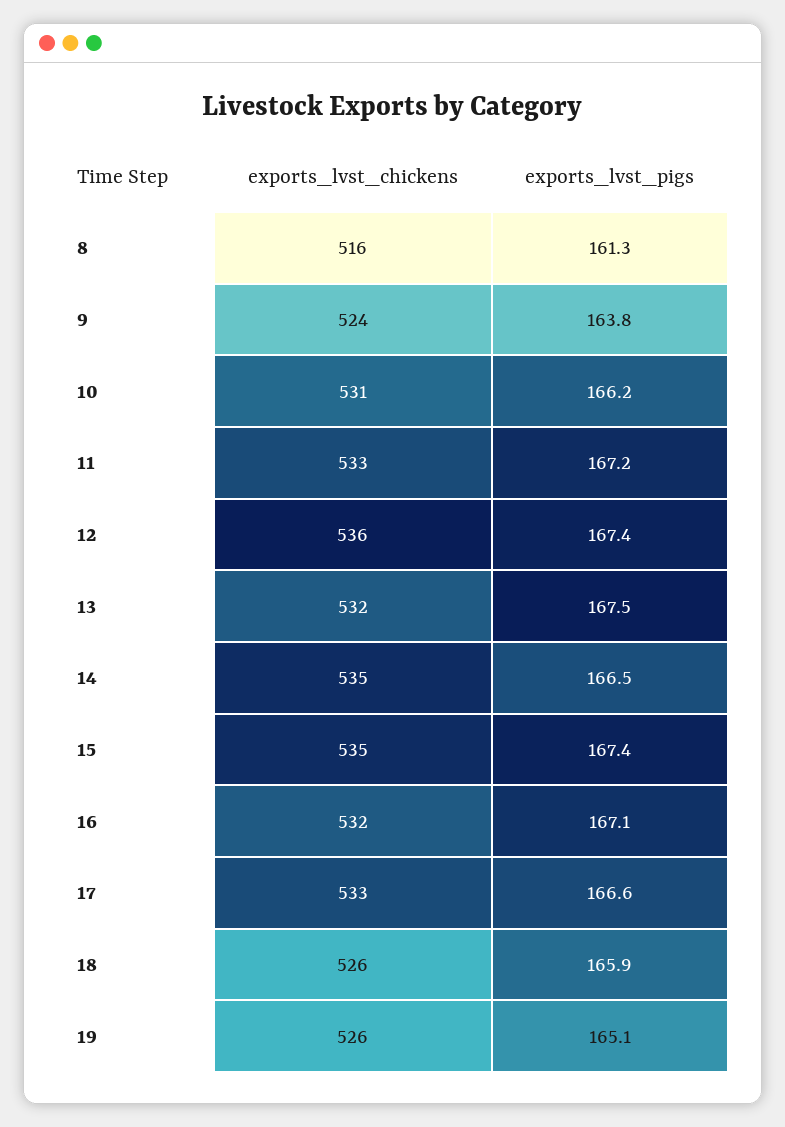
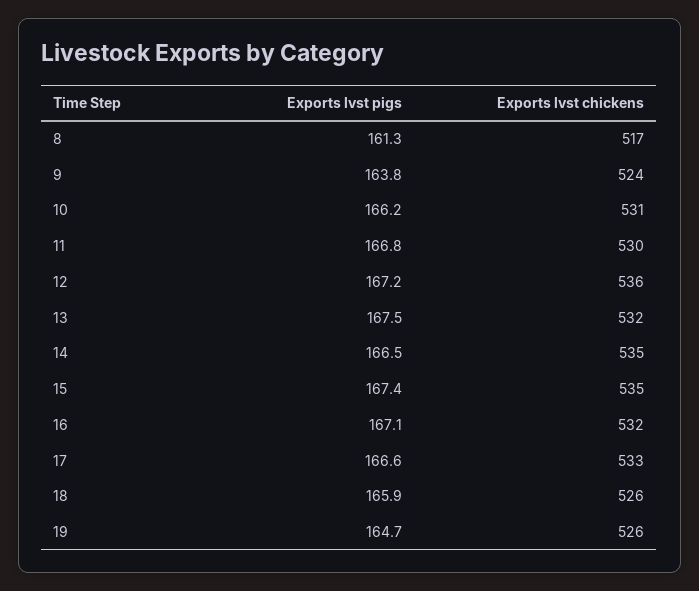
  {
    "exports_lvst_chickens": {
-     "8": 516,
+     "8": 517,
      "9": 524,
      "10": 531,
-     "11": 533,
+     "11": 530,
      "12": 536,
      "13": 532,
      "14": 535,
      "15": 535,
      "16": 532,
      "17": 533,
      "18": 526,
      "19": 526
    },
    "exports_lvst_pigs": {
      "8": 161.3,
      "9": 163.8,
      "10": 166.2,
-     "11": 167.2,
+     "11": 166.8,
-     "12": 167.4,
+     "12": 167.2,
      "13": 167.5,
      "14": 166.5,
      "15": 167.4,
      "16": 167.1,
      "17": 166.6,
      "18": 165.9,
-     "19": 165.1
+     "19": 164.7
    }
  }

